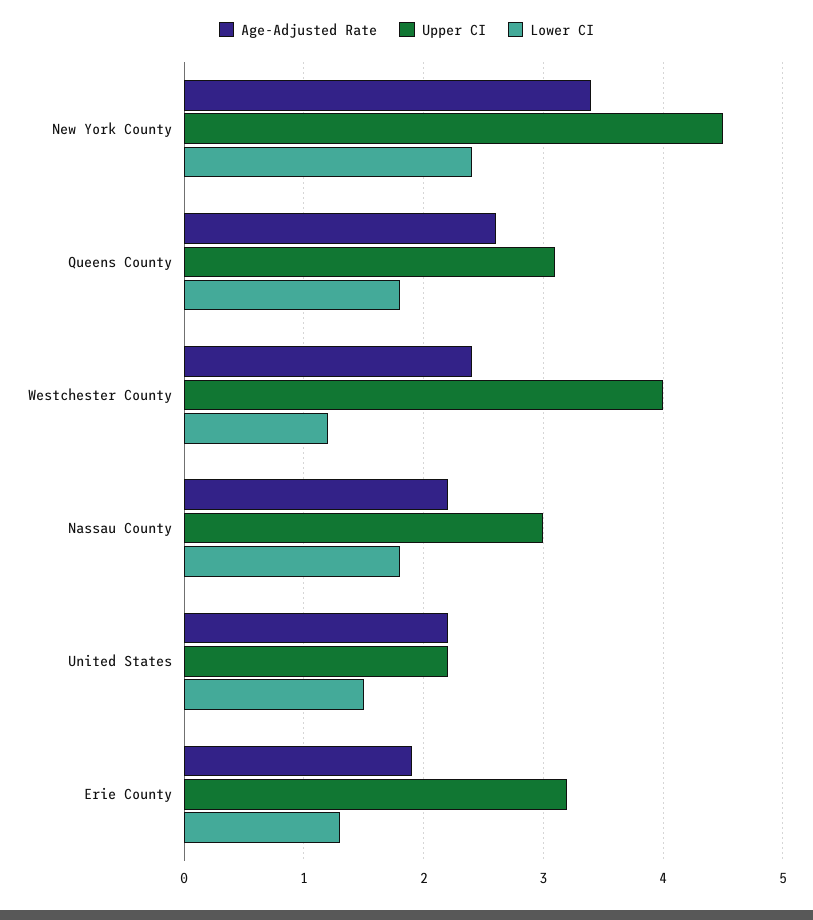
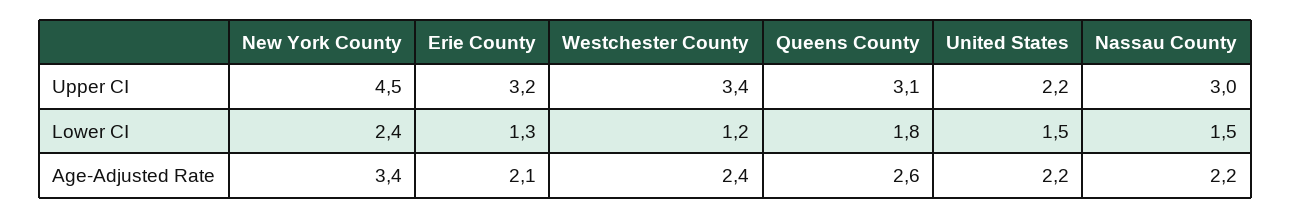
  {
    "Age-Adjusted Rate": {
      "New York County": 3.4,
      "Queens County": 2.6,
      "Westchester County": 2.4,
      "Nassau County": 2.2,
      "United States": 2.2,
-     "Erie County": 1.9
+     "Erie County": 2.1
    },
    "Upper CI": {
      "New York County": 4.5,
      "Queens County": 3.1,
-     "Westchester County": 4,
+     "Westchester County": 3.4,
      "Nassau County": 3,
      "United States": 2.2,
      "Erie County": 3.2
    },
    "Lower CI": {
      "New York County": 2.4,
      "Queens County": 1.8,
      "Westchester County": 1.2,
-     "Nassau County": 1.8,
+     "Nassau County": 1.5,
      "United States": 1.5,
      "Erie County": 1.3
    }
  }

